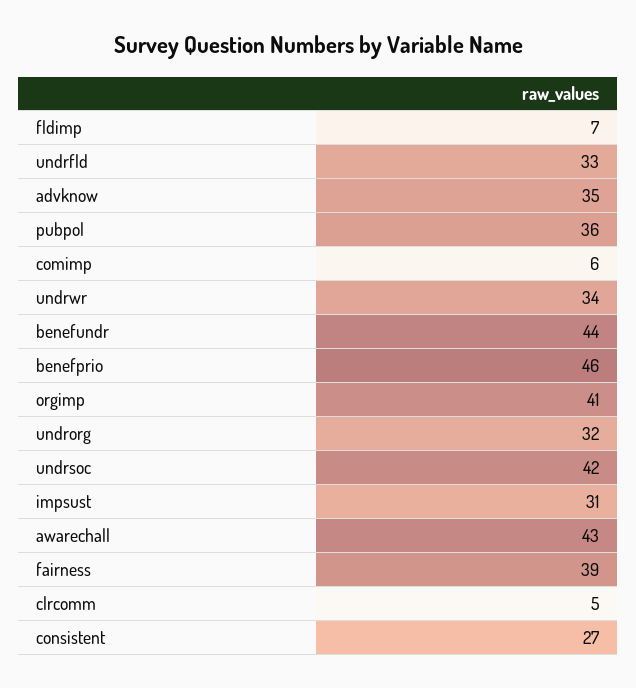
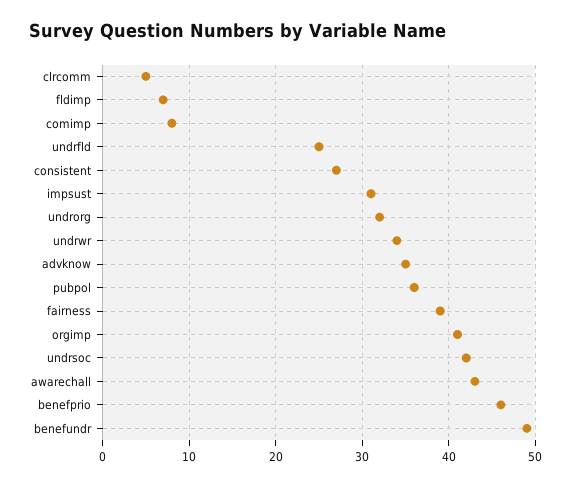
  {
    "fldimp": 7,
-   "undrfld": 33,
+   "undrfld": 25,
    "advknow": 35,
    "pubpol": 36,
-   "comimp": 6,
+   "comimp": 8,
    "undrwr": 34,
-   "benefundr": 44,
+   "benefundr": 49,
    "benefprio": 46,
    "orgimp": 41,
    "undrorg": 32,
    "undrsoc": 42,
    "impsust": 31,
    "awarechall": 43,
    "fairness": 39,
    "clrcomm": 5,
    "consistent": 27
  }

